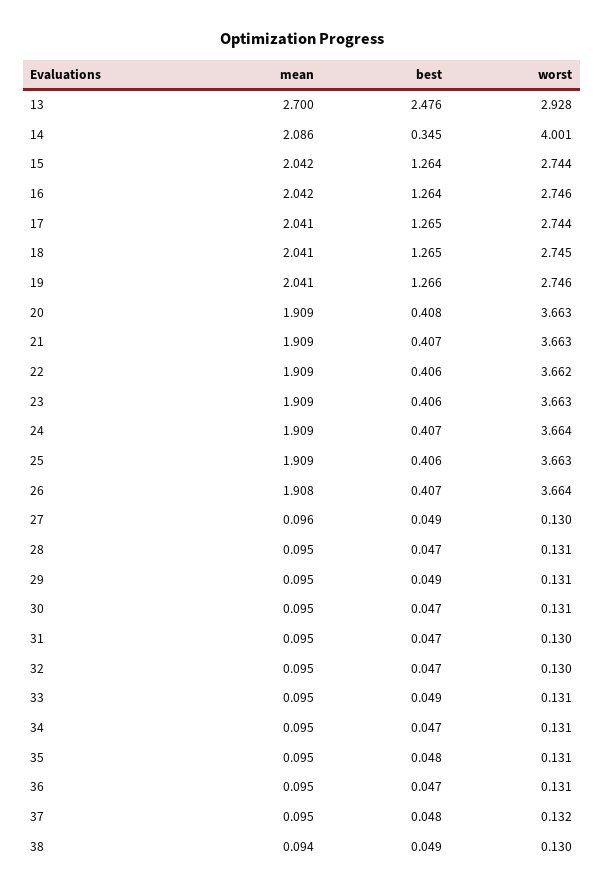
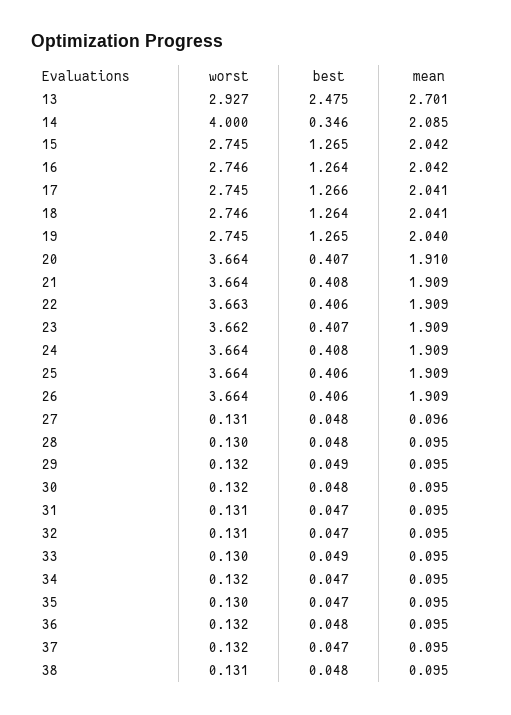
  {
    "mean": {
-     "13": 2.7,
+     "13": 2.701,
-     "14": 2.086,
+     "14": 2.085,
      "15": 2.042,
      "16": 2.042,
      "17": 2.041,
      "18": 2.041,
-     "19": 2.041,
+     "19": 2.04,
-     "20": 1.909,
+     "20": 1.91,
      "21": 1.909,
      "22": 1.909,
      "23": 1.909,
      "24": 1.909,
      "25": 1.909,
-     "26": 1.908,
+     "26": 1.909,
      "27": 0.096,
      "28": 0.095,
      "29": 0.095,
      "30": 0.095,
      "31": 0.095,
      "32": 0.095,
      "33": 0.095,
      "34": 0.095,
      "35": 0.095,
      "36": 0.095,
      "37": 0.095,
-     "38": 0.094
+     "38": 0.095
    },
    "best": {
-     "13": 2.476,
+     "13": 2.475,
-     "14": 0.345,
+     "14": 0.346,
-     "15": 1.264,
+     "15": 1.265,
      "16": 1.264,
-     "17": 1.265,
+     "17": 1.266,
-     "18": 1.265,
+     "18": 1.264,
-     "19": 1.266,
+     "19": 1.265,
-     "20": 0.408,
+     "20": 0.407,
-     "21": 0.407,
+     "21": 0.408,
      "22": 0.406,
-     "23": 0.406,
+     "23": 0.407,
-     "24": 0.407,
+     "24": 0.408,
      "25": 0.406,
-     "26": 0.407,
+     "26": 0.406,
-     "27": 0.049,
+     "27": 0.048,
-     "28": 0.047,
+     "28": 0.048,
      "29": 0.049,
-     "30": 0.047,
+     "30": 0.048,
      "31": 0.047,
      "32": 0.047,
      "33": 0.049,
      "34": 0.047,
-     "35": 0.048,
+     "35": 0.047,
-     "36": 0.047,
+     "36": 0.048,
-     "37": 0.048,
+     "37": 0.047,
-     "38": 0.049
+     "38": 0.048
    },
    "worst": {
-     "13": 2.928,
+     "13": 2.927,
-     "14": 4.001,
+     "14": 4,
-     "15": 2.744,
+     "15": 2.745,
      "16": 2.746,
-     "17": 2.744,
+     "17": 2.745,
-     "18": 2.745,
+     "18": 2.746,
-     "19": 2.746,
+     "19": 2.745,
-     "20": 3.663,
+     "20": 3.664,
-     "21": 3.663,
+     "21": 3.664,
-     "22": 3.662,
+     "22": 3.663,
-     "23": 3.663,
+     "23": 3.662,
      "24": 3.664,
-     "25": 3.663,
+     "25": 3.664,
      "26": 3.664,
-     "27": 0.13,
+     "27": 0.131,
-     "28": 0.131,
+     "28": 0.13,
-     "29": 0.131,
+     "29": 0.132,
-     "30": 0.131,
+     "30": 0.132,
-     "31": 0.13,
+     "31": 0.131,
-     "32": 0.13,
+     "32": 0.131,
-     "33": 0.131,
+     "33": 0.13,
-     "34": 0.131,
+     "34": 0.132,
-     "35": 0.131,
+     "35": 0.13,
-     "36": 0.131,
+     "36": 0.132,
      "37": 0.132,
-     "38": 0.13
+     "38": 0.131
    }
  }

